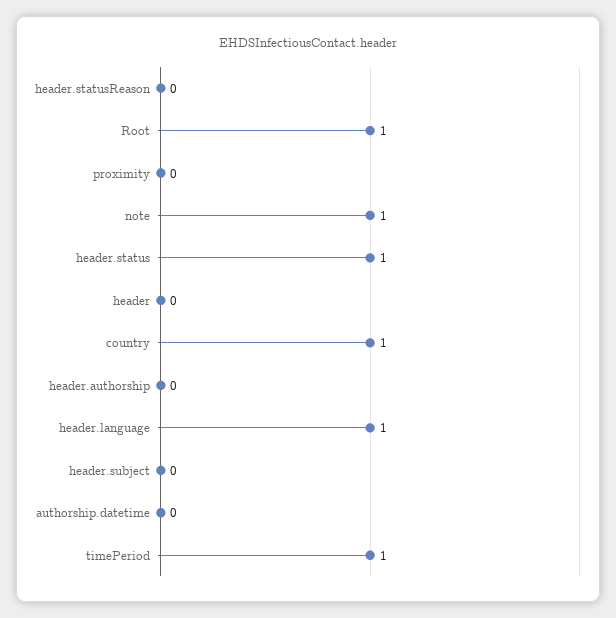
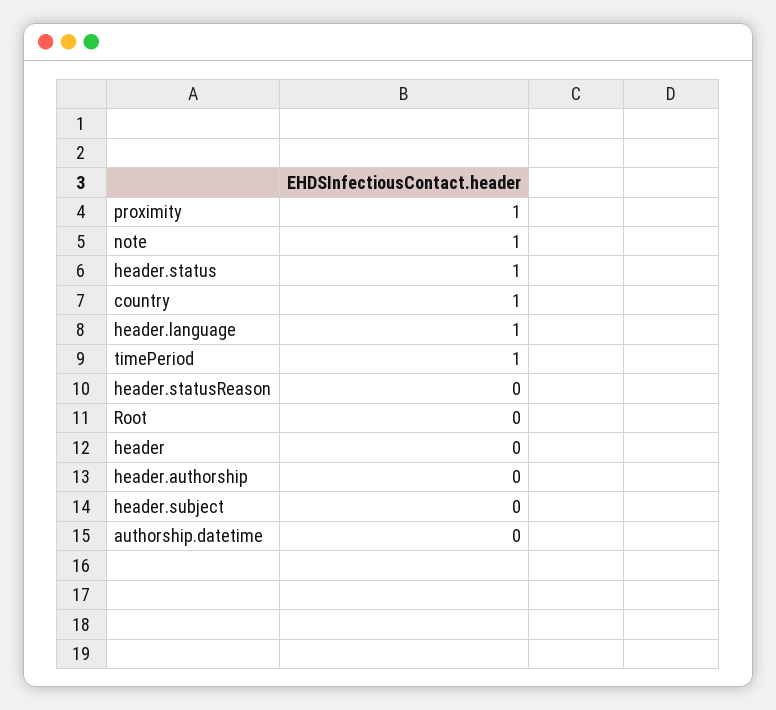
  {
    "header.statusReason": 0,
-   "Root": 1,
+   "Root": 0,
-   "proximity": 0,
+   "proximity": 1,
    "note": 1,
    "header.status": 1,
    "header": 0,
    "country": 1,
    "header.authorship": 0,
    "header.language": 1,
    "header.subject": 0,
    "authorship.datetime": 0,
    "timePeriod": 1
  }

